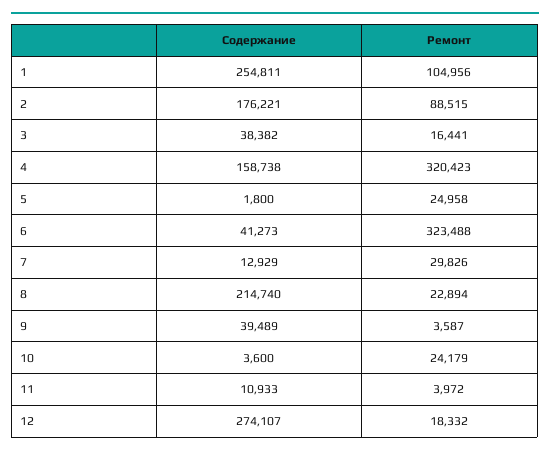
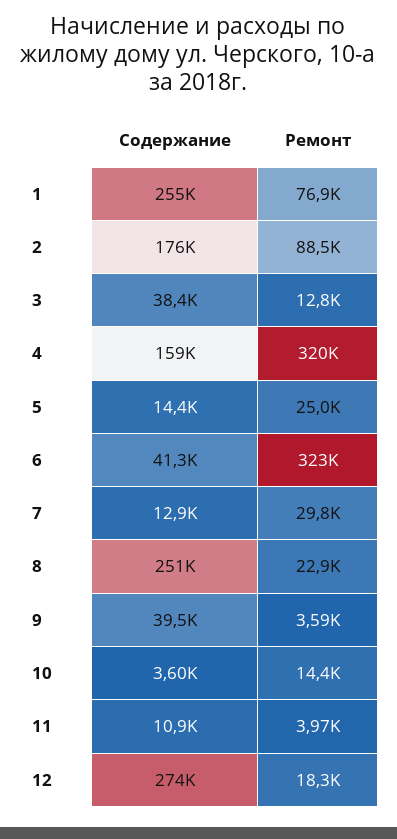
  {
    "Содержание": {
      "1": 254811,
      "2": 176221,
      "3": 38382,
      "4": 158738,
-     "5": 1800,
+     "5": 14400,
      "6": 41273,
      "7": 12929,
-     "8": 214740,
+     "8": 251000,
      "9": 39489,
      "10": 3600,
      "11": 10933,
      "12": 274107
    },
    "Ремонт": {
-     "1": 104956,
+     "1": 76900,
      "2": 88515,
-     "3": 16441,
+     "3": 12800,
      "4": 320423,
      "5": 24958,
      "6": 323488,
      "7": 29826,
      "8": 22894,
      "9": 3587,
-     "10": 24179,
+     "10": 14400,
      "11": 3972,
      "12": 18332
    }
  }

